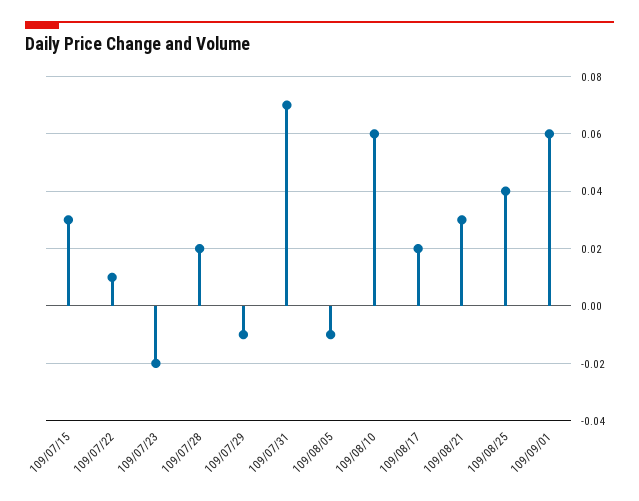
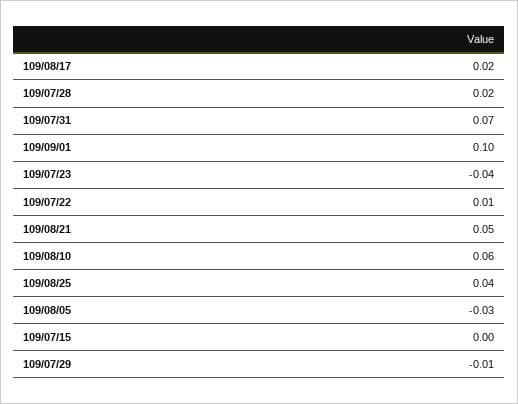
  {
-   "109/07/15": 0.03,
+   "109/07/15": 0,
    "109/07/22": 0.01,
-   "109/07/23": -0.02,
+   "109/07/23": -0.04,
    "109/07/28": 0.02,
    "109/07/29": -0.01,
    "109/07/31": 0.07,
-   "109/08/05": -0.01,
+   "109/08/05": -0.03,
    "109/08/10": 0.06,
    "109/08/17": 0.02,
-   "109/08/21": 0.03,
+   "109/08/21": 0.05,
    "109/08/25": 0.04,
-   "109/09/01": 0.06
+   "109/09/01": 0.1
  }

